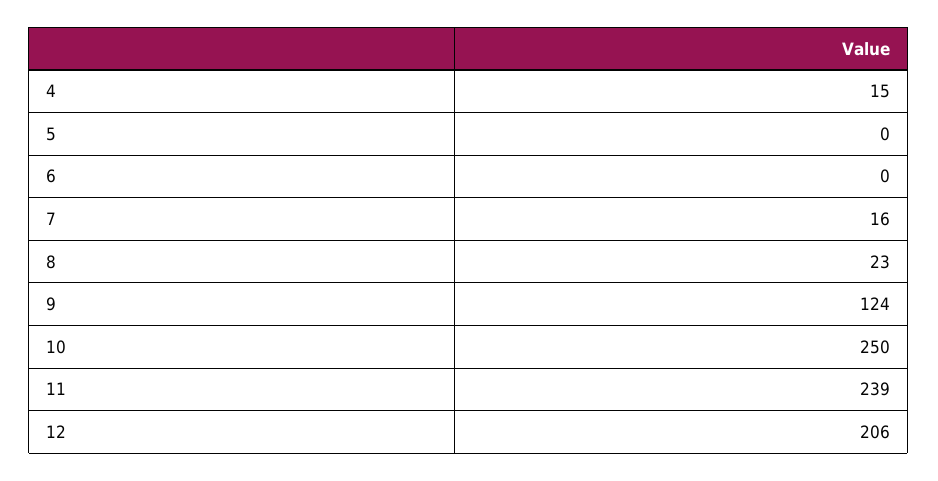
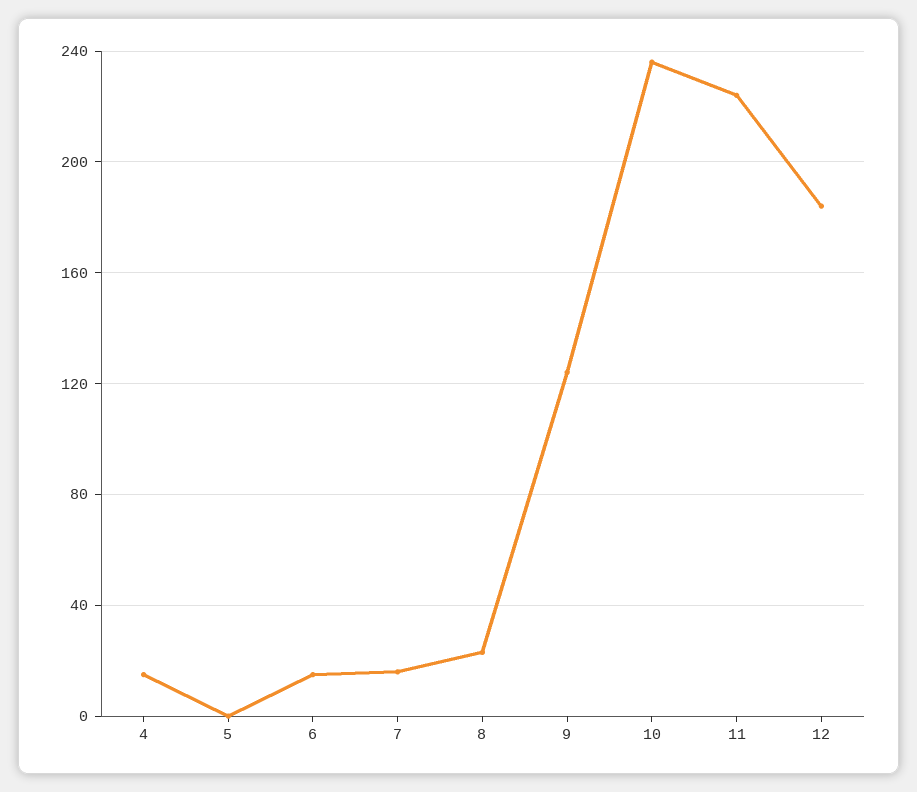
  {
    "4": 15,
    "5": 0,
-   "6": 0,
+   "6": 15,
    "7": 16,
    "8": 23,
    "9": 124,
-   "10": 250,
+   "10": 235,
-   "11": 239,
+   "11": 225,
-   "12": 206
+   "12": 185
  }

